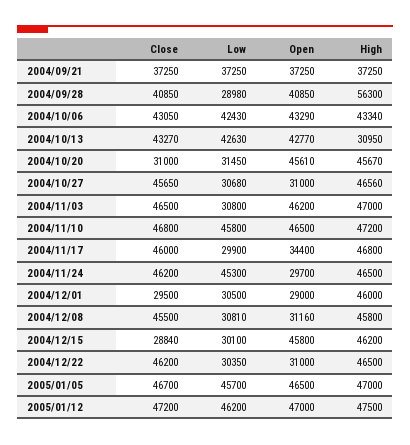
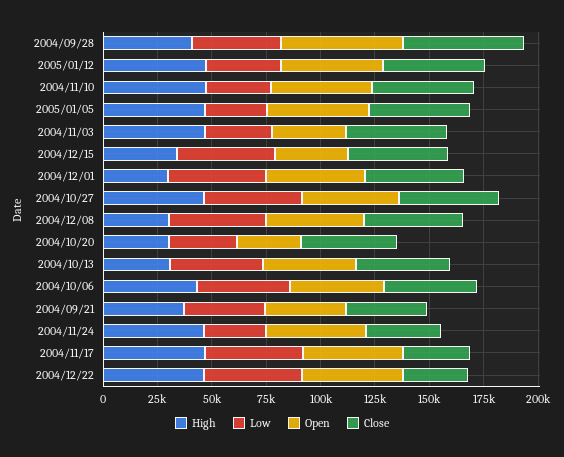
  {
    "Close": {
      "2004/09/21": 37250,
-     "2004/09/28": 40850,
+     "2004/09/28": 55000,
      "2004/10/06": 43050,
      "2004/10/13": 43270,
-     "2004/10/20": 31000,
+     "2004/10/20": 45000,
      "2004/10/27": 45650,
      "2004/11/03": 46500,
      "2004/11/10": 46800,
-     "2004/11/17": 46000,
+     "2004/11/17": 30000,
-     "2004/11/24": 46200,
+     "2004/11/24": 35000,
-     "2004/12/01": 29500,
+     "2004/12/01": 45000,
      "2004/12/08": 45500,
-     "2004/12/15": 28840,
+     "2004/12/15": 45000,
-     "2004/12/22": 46200,
+     "2004/12/22": 30000,
      "2005/01/05": 46700,
      "2005/01/12": 47200
    },
    "Low": {
      "2004/09/21": 37250,
-     "2004/09/28": 28980,
+     "2004/09/28": 40000,
      "2004/10/06": 42430,
      "2004/10/13": 42630,
      "2004/10/20": 31450,
-     "2004/10/27": 30680,
+     "2004/10/27": 45000,
      "2004/11/03": 30800,
-     "2004/11/10": 45800,
+     "2004/11/10": 30000,
-     "2004/11/17": 29900,
+     "2004/11/17": 45000,
-     "2004/11/24": 45300,
+     "2004/11/24": 30000,
-     "2004/12/01": 30500,
+     "2004/12/01": 45000,
-     "2004/12/08": 30810,
+     "2004/12/08": 45000,
-     "2004/12/15": 30100,
+     "2004/12/15": 45000,
-     "2004/12/22": 30350,
+     "2004/12/22": 45000,
-     "2005/01/05": 45700,
+     "2005/01/05": 30000,
-     "2005/01/12": 46200
+     "2005/01/12": 35000
    },
    "Open": {
      "2004/09/21": 37250,
-     "2004/09/28": 40850,
+     "2004/09/28": 55000,
      "2004/10/06": 43290,
      "2004/10/13": 42770,
-     "2004/10/20": 45610,
+     "2004/10/20": 30000,
-     "2004/10/27": 31000,
+     "2004/10/27": 45000,
-     "2004/11/03": 46200,
+     "2004/11/03": 35000,
      "2004/11/10": 46500,
-     "2004/11/17": 34400,
+     "2004/11/17": 45000,
-     "2004/11/24": 29700,
+     "2004/11/24": 45000,
-     "2004/12/01": 29000,
+     "2004/12/01": 45000,
-     "2004/12/08": 31160,
+     "2004/12/08": 45000,
-     "2004/12/15": 45800,
+     "2004/12/15": 35000,
-     "2004/12/22": 31000,
+     "2004/12/22": 45000,
      "2005/01/05": 46500,
      "2005/01/12": 47000
    },
    "High": {
      "2004/09/21": 37250,
-     "2004/09/28": 56300,
+     "2004/09/28": 40000,
      "2004/10/06": 43340,
      "2004/10/13": 30950,
-     "2004/10/20": 45670,
+     "2004/10/20": 30000,
      "2004/10/27": 46560,
      "2004/11/03": 47000,
      "2004/11/10": 47200,
      "2004/11/17": 46800,
      "2004/11/24": 46500,
-     "2004/12/01": 46000,
+     "2004/12/01": 30000,
-     "2004/12/08": 45800,
+     "2004/12/08": 30000,
-     "2004/12/15": 46200,
+     "2004/12/15": 35000,
      "2004/12/22": 46500,
      "2005/01/05": 47000,
      "2005/01/12": 47500
    }
  }

